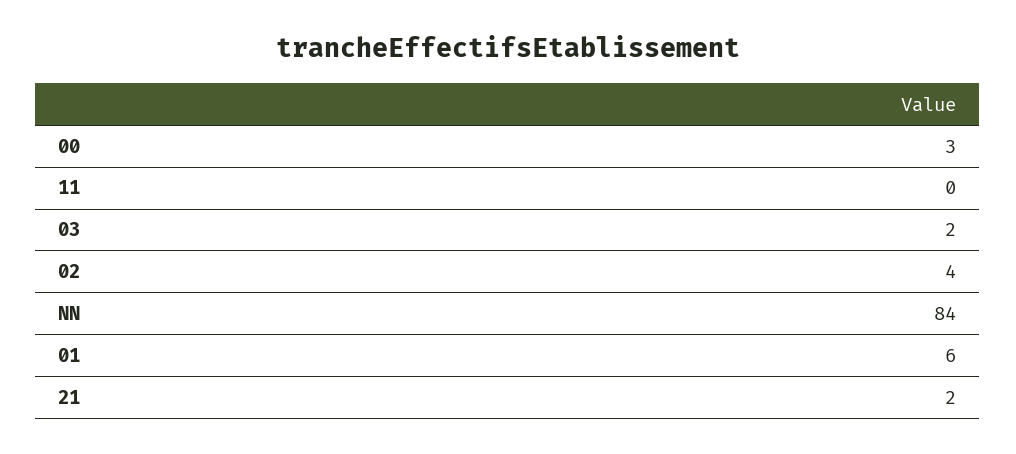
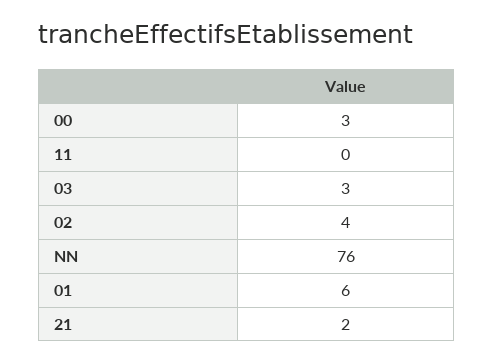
  {
    "00": 3,
    "11": 0,
-   "03": 2,
+   "03": 3,
    "02": 4,
-   "NN": 84,
+   "NN": 76,
    "01": 6,
    "21": 2
  }

